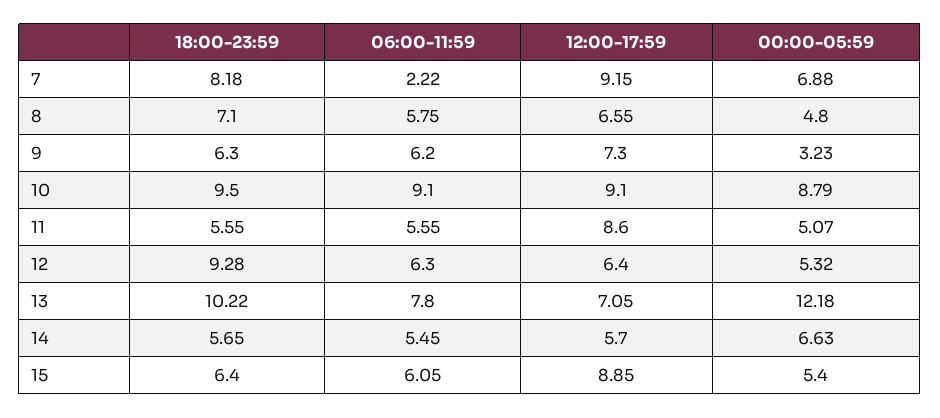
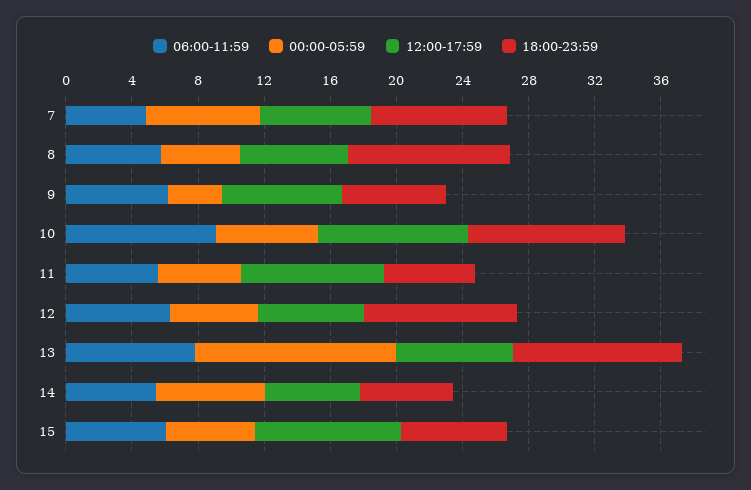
  {
    "18:00-23:59": {
      "7": 8.18,
-     "8": 7.1,
+     "8": 10,
      "9": 6.3,
      "10": 9.5,
      "11": 5.55,
      "12": 9.28,
      "13": 10.22,
      "14": 5.65,
      "15": 6.4
    },
    "06:00-11:59": {
-     "7": 2.22,
+     "7": 5,
      "8": 5.75,
      "9": 6.2,
      "10": 9.1,
      "11": 5.55,
      "12": 6.3,
      "13": 7.8,
      "14": 5.45,
      "15": 6.05
    },
    "12:00-17:59": {
-     "7": 9.15,
+     "7": 7,
      "8": 6.55,
      "9": 7.3,
      "10": 9.1,
      "11": 8.6,
      "12": 6.4,
      "13": 7.05,
      "14": 5.7,
      "15": 8.85
    },
    "00:00-05:59": {
      "7": 6.88,
      "8": 4.8,
      "9": 3.23,
-     "10": 8.79,
+     "10": 6,
      "11": 5.07,
      "12": 5.32,
      "13": 12.18,
      "14": 6.63,
      "15": 5.4
    }
  }

